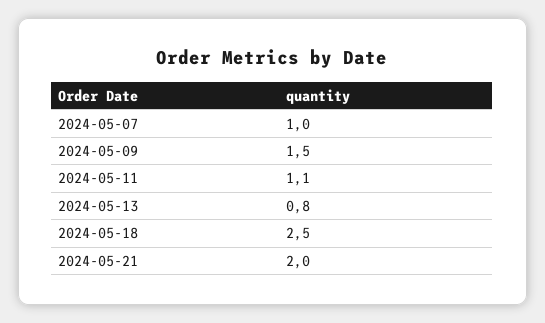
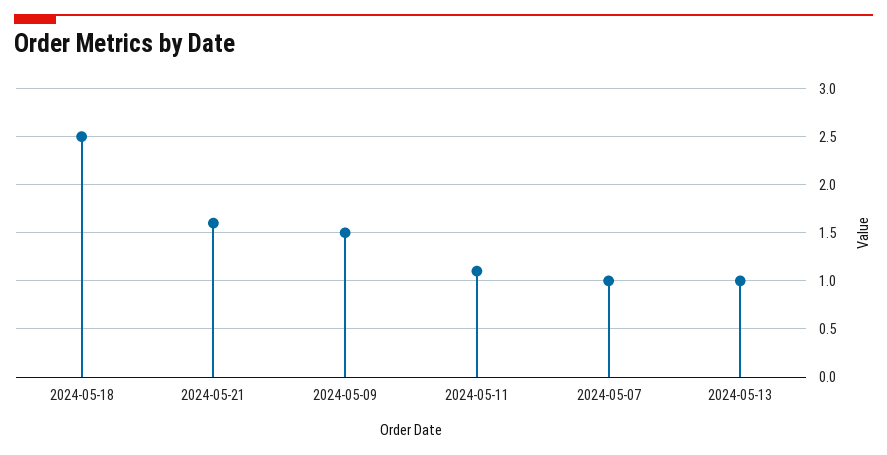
  {
    "2024-05-07": 1,
    "2024-05-09": 1.5,
    "2024-05-11": 1.1,
-   "2024-05-13": 0.8,
+   "2024-05-13": 1,
    "2024-05-18": 2.5,
-   "2024-05-21": 2
+   "2024-05-21": 1.6
  }

